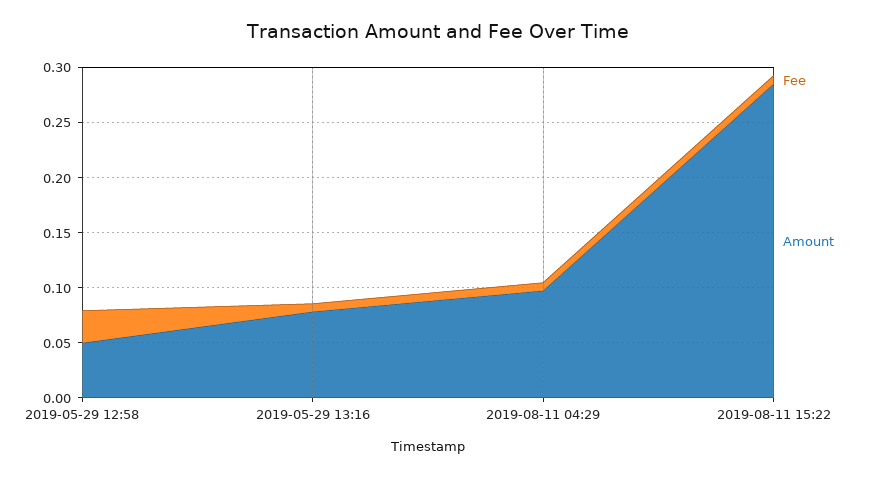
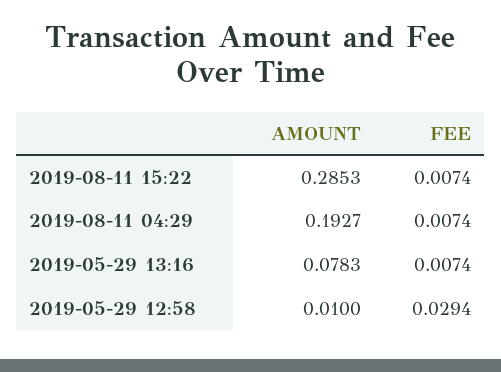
  {
    "Fee": {
      "2019-05-29 12:58": 0.0294,
      "2019-05-29 13:16": 0.0074,
      "2019-08-11 04:29": 0.0074,
      "2019-08-11 15:22": 0.0074
    },
    "Amount": {
-     "2019-05-29 12:58": 0.05,
+     "2019-05-29 12:58": 0.01,
      "2019-05-29 13:16": 0.0783,
-     "2019-08-11 04:29": 0.1,
+     "2019-08-11 04:29": 0.1927,
      "2019-08-11 15:22": 0.2853
    }
  }

